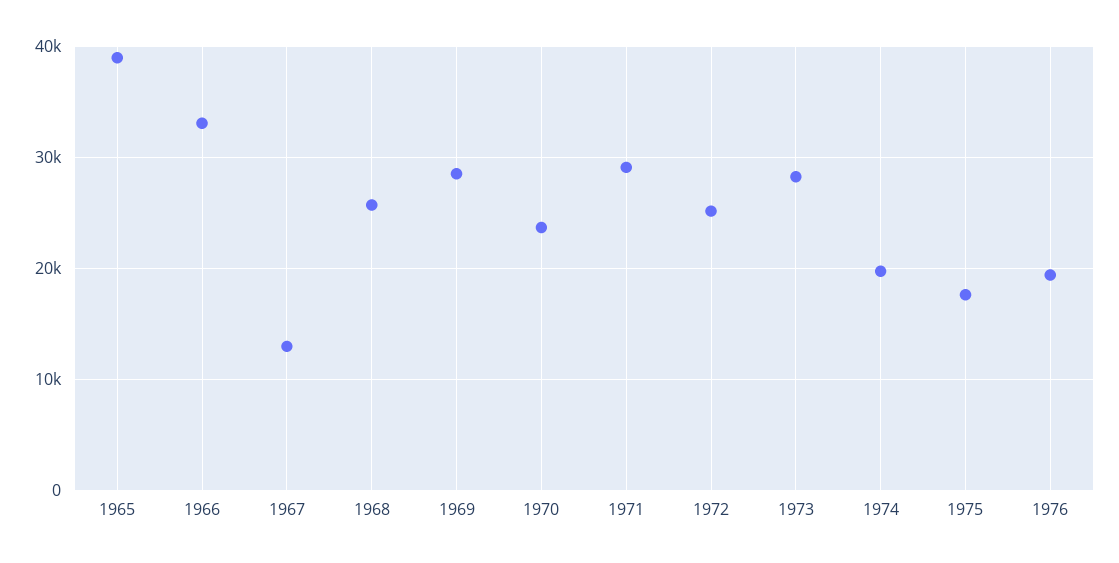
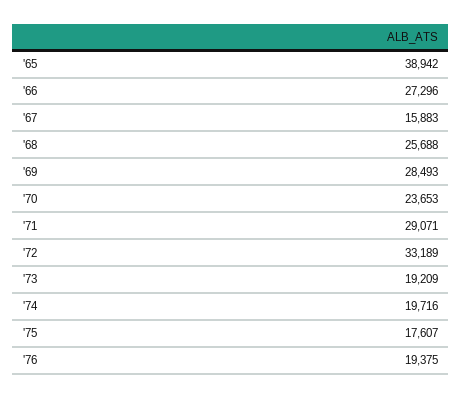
  {
    "1965": 38942,
-   "1966": 33000,
+   "1966": 27296,
-   "1967": 13000,
+   "1967": 15883,
    "1968": 25688,
    "1969": 28493,
    "1970": 23653,
    "1971": 29071,
-   "1972": 25000,
+   "1972": 33189,
-   "1973": 28000,
+   "1973": 19209,
    "1974": 19716,
    "1975": 17607,
    "1976": 19375
  }

